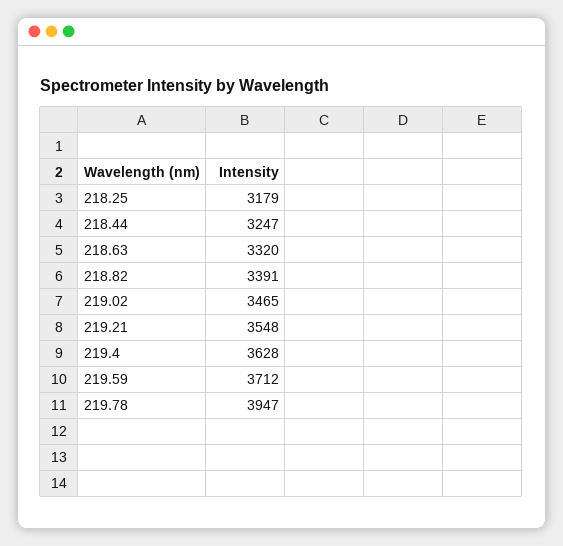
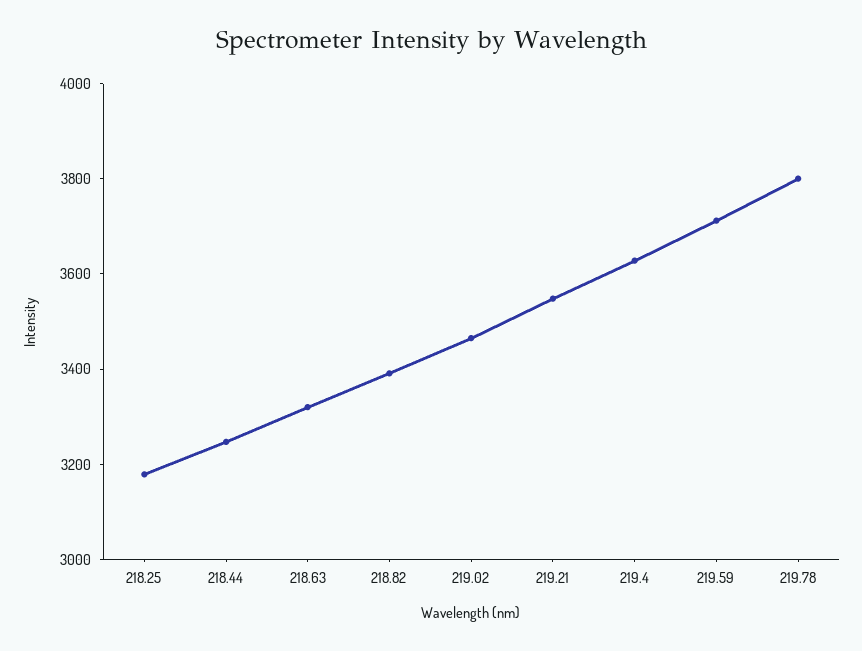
  {
    "218.25": 3179,
    "218.44": 3247,
    "218.63": 3320,
    "218.82": 3391,
    "219.02": 3465,
    "219.21": 3548,
    "219.4": 3628,
    "219.59": 3712,
-   "219.78": 3947
+   "219.78": 3800
  }

